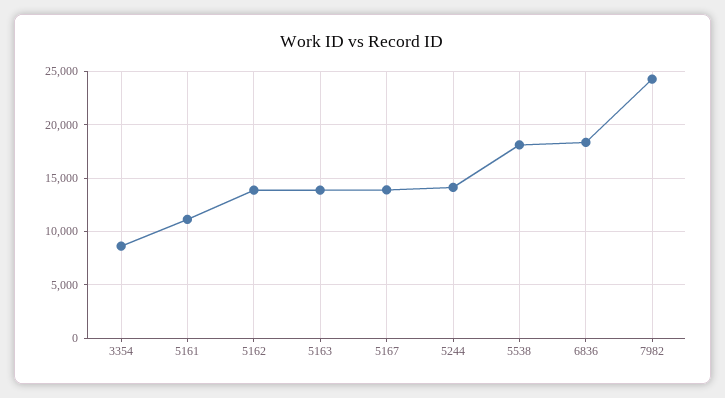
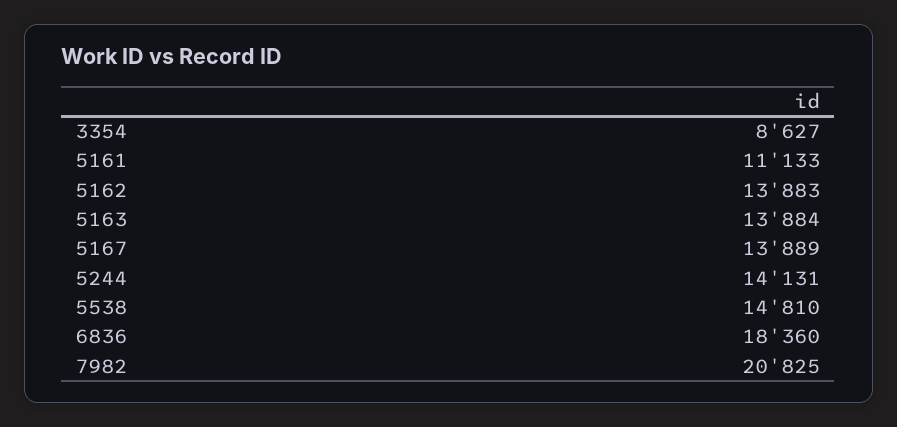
  {
    "3354": 8627,
    "5161": 11133,
    "5162": 13883,
    "5163": 13884,
    "5167": 13889,
    "5244": 14131,
-   "5538": 18000,
+   "5538": 14810,
    "6836": 18360,
-   "7982": 24000
+   "7982": 20825
  }

